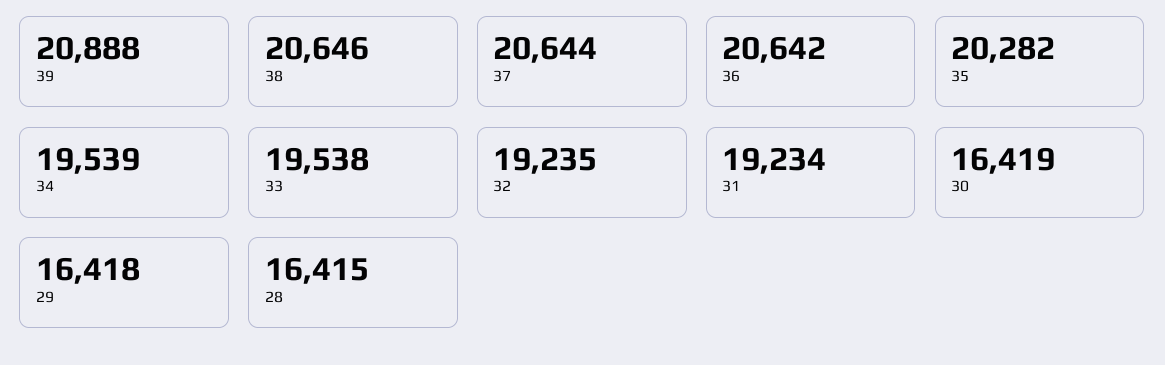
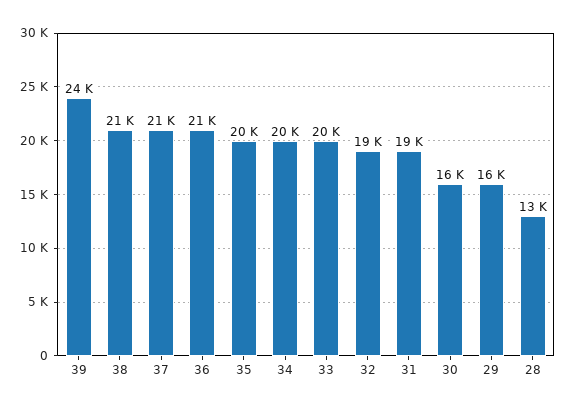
  {
-   "39": 20888,
+   "39": 24000,
    "38": 20646,
    "37": 20644,
    "36": 20642,
    "35": 20282,
    "34": 19539,
    "33": 19538,
    "32": 19235,
    "31": 19234,
    "30": 16419,
    "29": 16418,
-   "28": 16415
+   "28": 13000
  }

